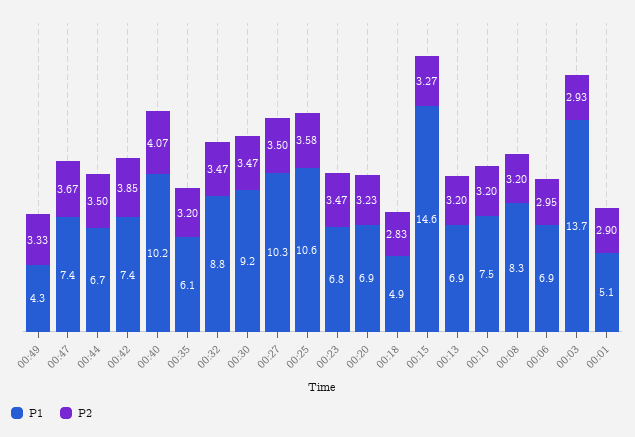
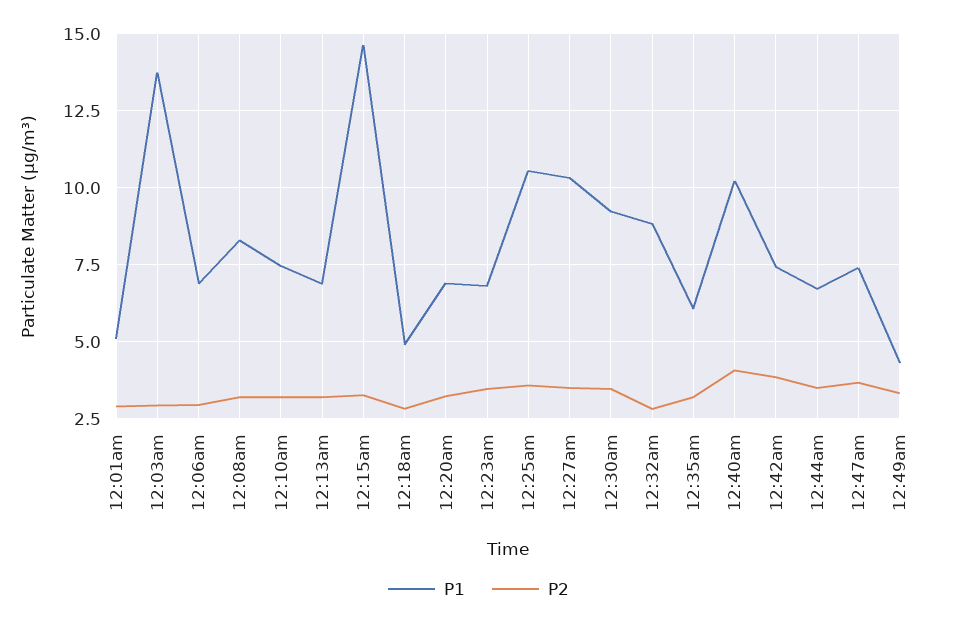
  {
    "P1": {
      "00:49": 4.3,
      "00:47": 7.4,
      "00:44": 6.7,
      "00:42": 7.4,
      "00:40": 10.2,
      "00:35": 6.1,
      "00:32": 8.8,
      "00:30": 9.2,
      "00:27": 10.3,
      "00:25": 10.6,
      "00:23": 6.8,
      "00:20": 6.9,
      "00:18": 4.9,
      "00:15": 14.6,
      "00:13": 6.9,
      "00:10": 7.5,
      "00:08": 8.3,
      "00:06": 6.9,
      "00:03": 13.7,
      "00:01": 5.1
    },
    "P2": {
      "00:49": 3.33,
      "00:47": 3.67,
      "00:44": 3.5,
      "00:42": 3.85,
      "00:40": 4.07,
      "00:35": 3.2,
-     "00:32": 3.47,
+     "00:32": 2.75,
      "00:30": 3.47,
      "00:27": 3.5,
      "00:25": 3.58,
      "00:23": 3.47,
      "00:20": 3.23,
      "00:18": 2.83,
      "00:15": 3.27,
      "00:13": 3.2,
      "00:10": 3.2,
      "00:08": 3.2,
      "00:06": 2.95,
      "00:03": 2.93,
      "00:01": 2.9
    }
  }

